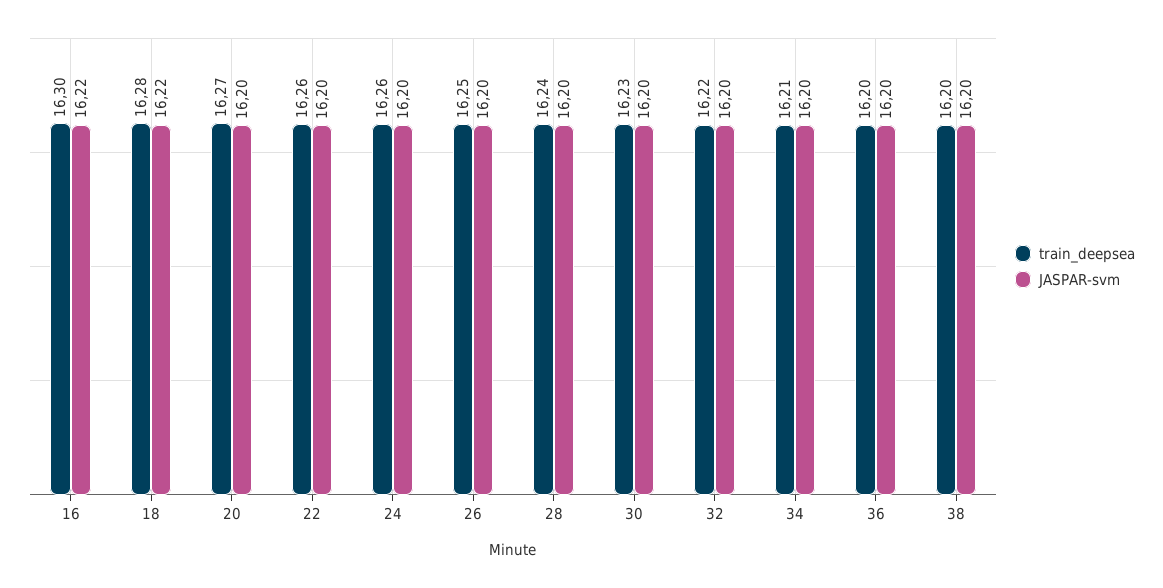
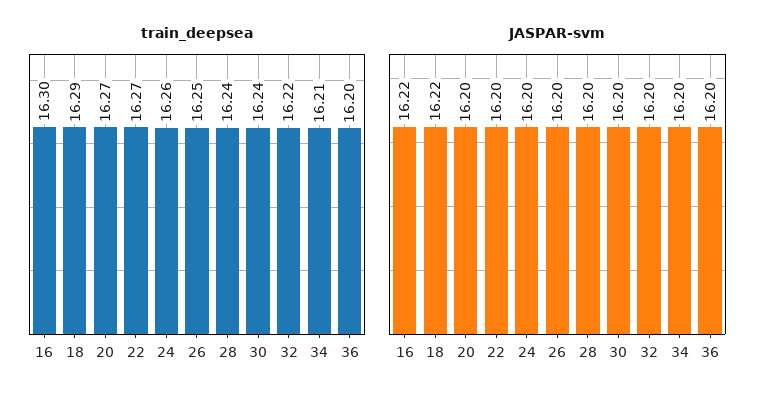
  {
    "train_deepsea": {
      "16": 16.3,
-     "18": 16.28,
+     "18": 16.29,
      "20": 16.27,
-     "22": 16.26,
+     "22": 16.27,
      "24": 16.26,
      "26": 16.25,
      "28": 16.24,
-     "30": 16.23,
+     "30": 16.24,
      "32": 16.22,
      "34": 16.21,
-     "36": 16.2,
+     "36": 16.2
-     "38": 16.2
    },
    "JASPAR-svm": {
      "16": 16.22,
      "18": 16.22,
      "20": 16.2,
      "22": 16.2,
      "24": 16.2,
      "26": 16.2,
      "28": 16.2,
      "30": 16.2,
      "32": 16.2,
      "34": 16.2,
-     "36": 16.2,
+     "36": 16.2
-     "38": 16.2
    }
  }

